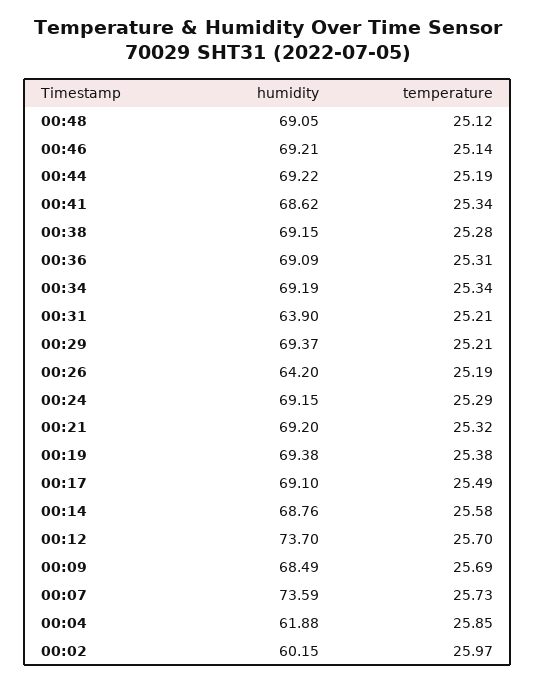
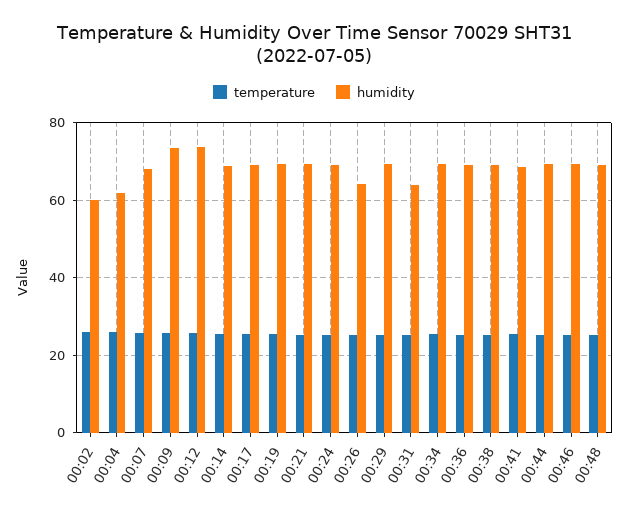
  {
    "humidity": {
      "00:48": 69.05,
      "00:46": 69.21,
      "00:44": 69.22,
      "00:41": 68.62,
      "00:38": 69.15,
      "00:36": 69.09,
      "00:34": 69.19,
      "00:31": 63.9,
      "00:29": 69.37,
      "00:26": 64.2,
      "00:24": 69.15,
      "00:21": 69.2,
      "00:19": 69.38,
      "00:17": 69.1,
      "00:14": 68.76,
      "00:12": 73.7,
-     "00:09": 68.49,
+     "00:09": 74,
-     "00:07": 73.59,
+     "00:07": 68,
      "00:04": 61.88,
      "00:02": 60.15
    },
    "temperature": {
      "00:48": 25.12,
      "00:46": 25.14,
      "00:44": 25.19,
      "00:41": 25.34,
      "00:38": 25.28,
      "00:36": 25.31,
      "00:34": 25.34,
      "00:31": 25.21,
      "00:29": 25.21,
      "00:26": 25.19,
      "00:24": 25.29,
      "00:21": 25.32,
      "00:19": 25.38,
      "00:17": 25.49,
      "00:14": 25.58,
      "00:12": 25.7,
      "00:09": 25.69,
      "00:07": 25.73,
      "00:04": 25.85,
      "00:02": 25.97
    }
  }

